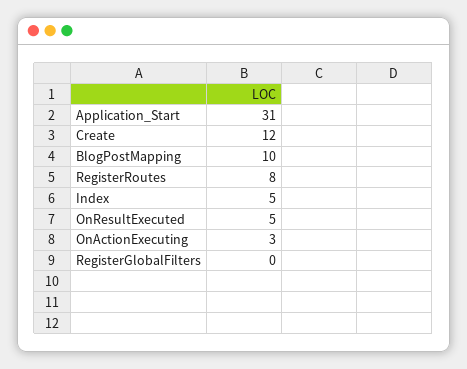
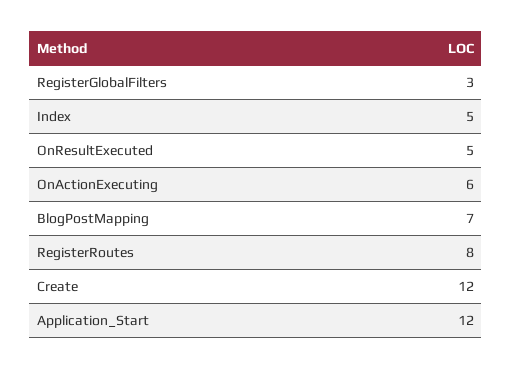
  {
-   "Application_Start": 31,
+   "Application_Start": 12,
    "Create": 12,
-   "BlogPostMapping": 10,
+   "BlogPostMapping": 7,
    "RegisterRoutes": 8,
    "Index": 5,
    "OnResultExecuted": 5,
-   "OnActionExecuting": 3,
+   "OnActionExecuting": 6,
-   "RegisterGlobalFilters": 0
+   "RegisterGlobalFilters": 3
  }

